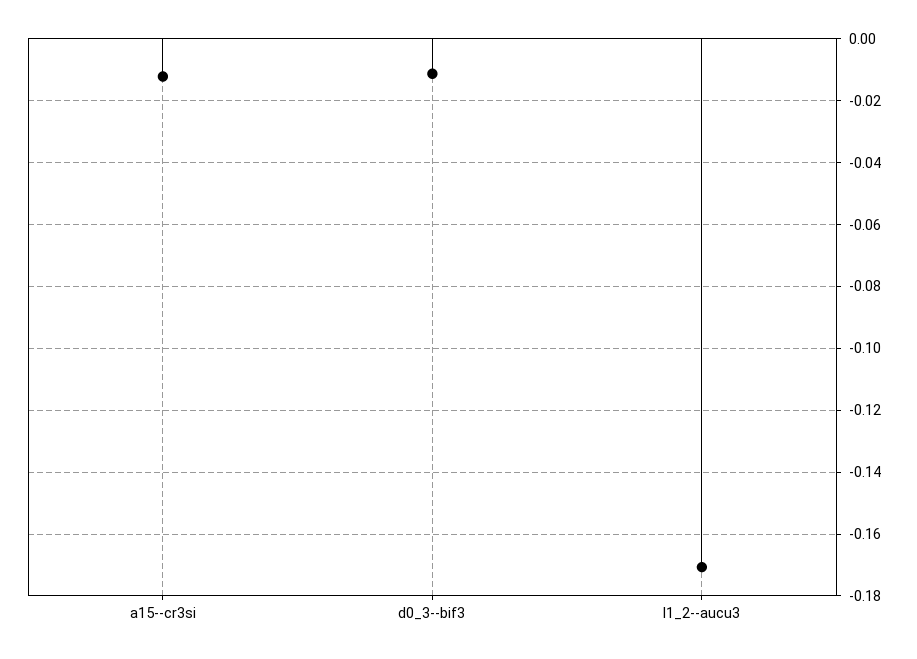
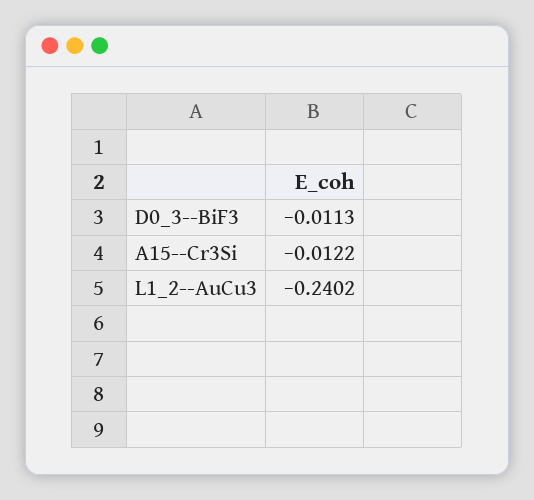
  {
    "a15--cr3si": -0.0122,
    "d0_3--bif3": -0.0113,
-   "l1_2--aucu3": -0.17
+   "l1_2--aucu3": -0.2402
  }

